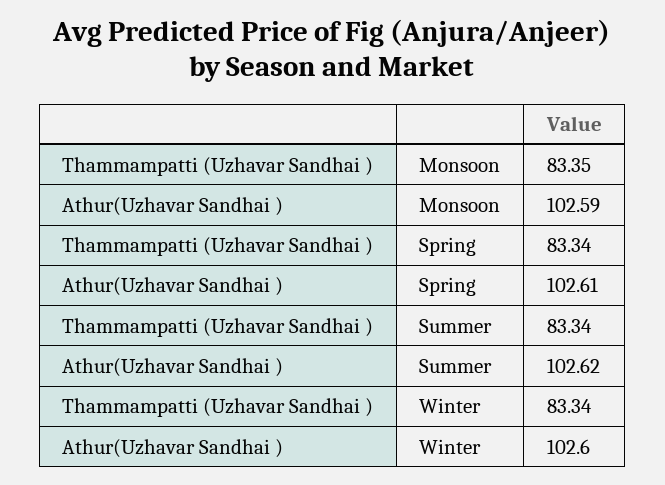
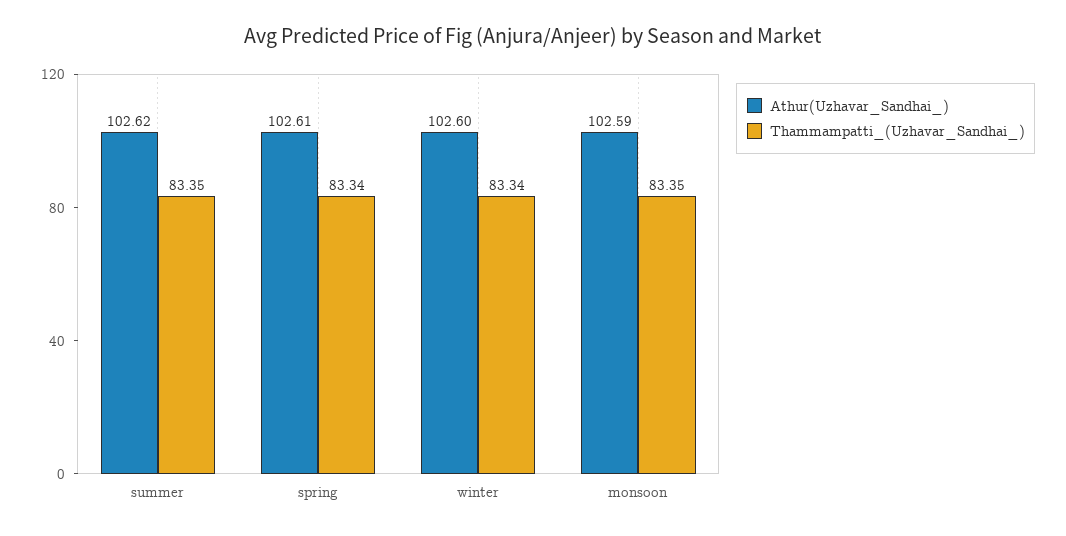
  {
    "Thammampatti (Uzhavar Sandhai )": {
      "Monsoon": 83.35,
      "Spring": 83.34,
-     "Summer": 83.34,
+     "Summer": 83.35,
      "Winter": 83.34
    },
    "Athur(Uzhavar Sandhai )": {
      "Monsoon": 102.59,
      "Spring": 102.61,
      "Summer": 102.62,
      "Winter": 102.6
    }
  }

